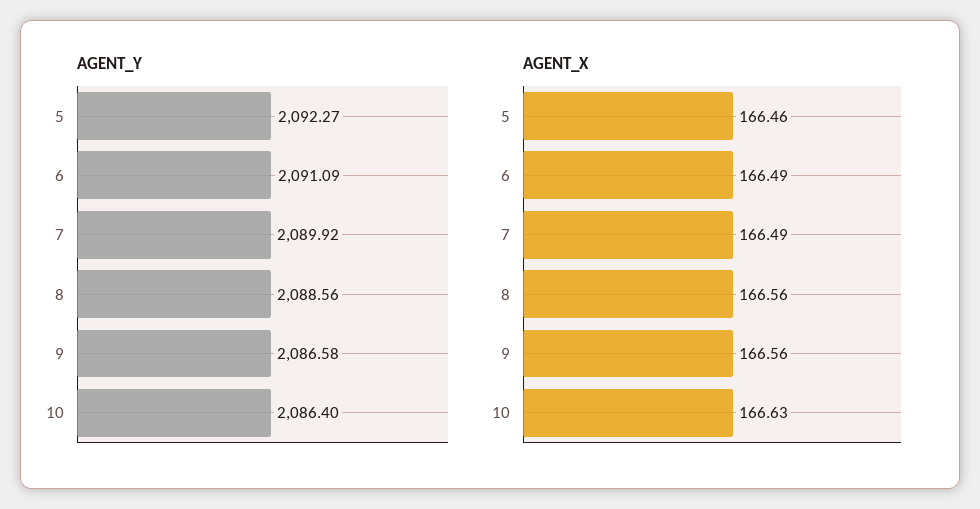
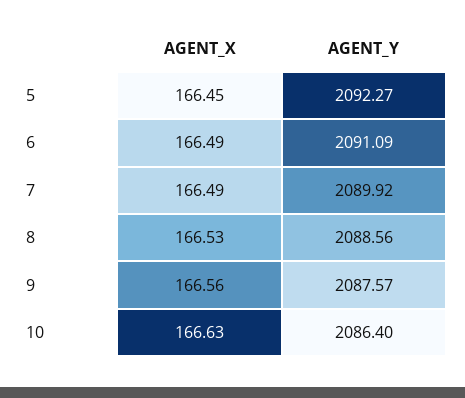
  {
    "AGENT_Y": {
      "5": 2092.27,
      "6": 2091.09,
      "7": 2089.92,
      "8": 2088.56,
-     "9": 2086.58,
+     "9": 2087.57,
      "10": 2086.4
    },
    "AGENT_X": {
-     "5": 166.46,
+     "5": 166.45,
      "6": 166.49,
      "7": 166.49,
-     "8": 166.56,
+     "8": 166.53,
      "9": 166.56,
      "10": 166.63
    }
  }

